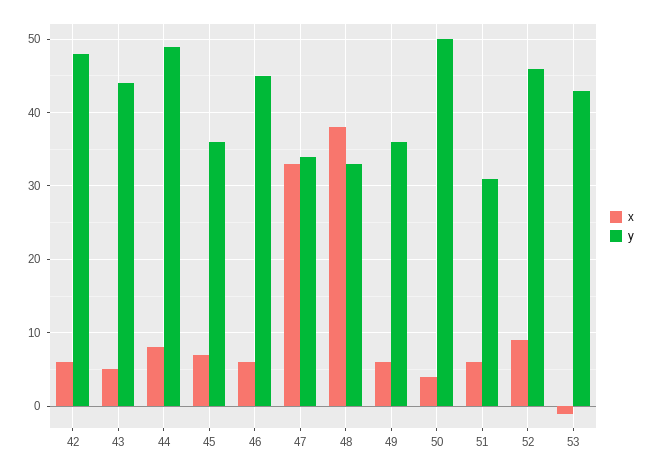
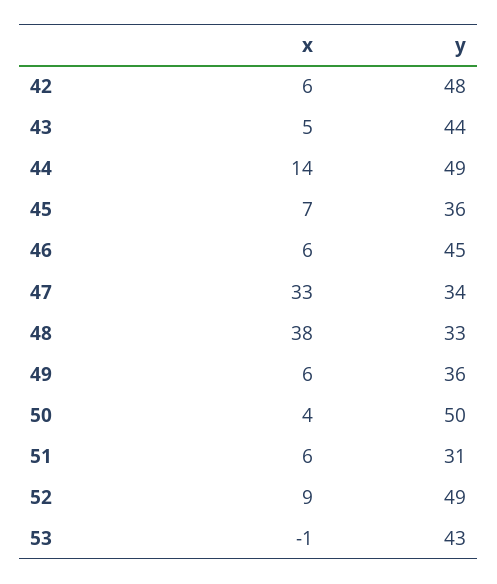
  {
    "x": {
      "42": 6,
      "43": 5,
-     "44": 8,
+     "44": 14,
      "45": 7,
      "46": 6,
      "47": 33,
      "48": 38,
      "49": 6,
      "50": 4,
      "51": 6,
      "52": 9,
      "53": -1
    },
    "y": {
      "42": 48,
      "43": 44,
      "44": 49,
      "45": 36,
      "46": 45,
      "47": 34,
      "48": 33,
      "49": 36,
      "50": 50,
      "51": 31,
-     "52": 46,
+     "52": 49,
      "53": 43
    }
  }

